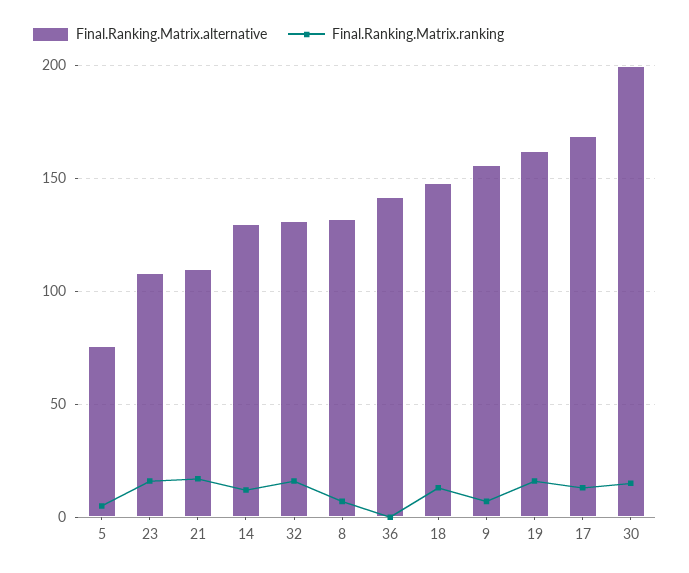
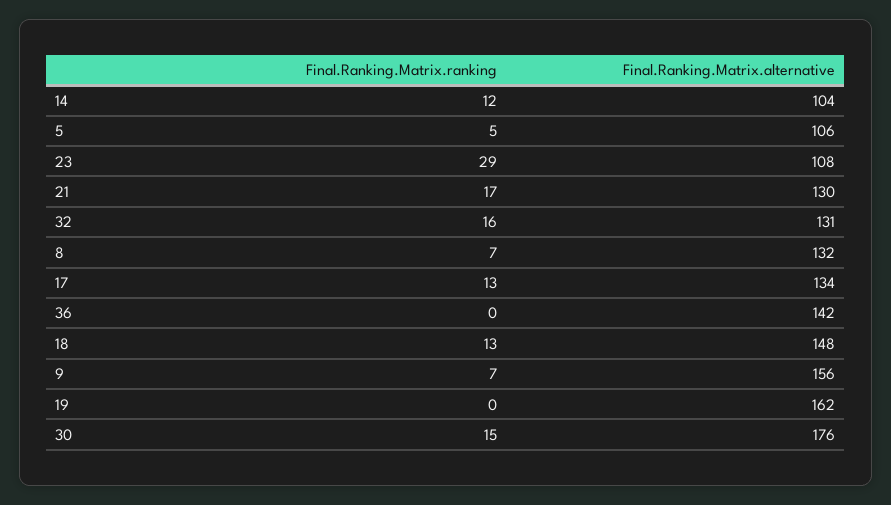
  {
    "Final.Ranking.Matrix.alternative": {
-     "5": 75,
+     "5": 106,
      "23": 108,
-     "21": 110,
+     "21": 130,
-     "14": 130,
+     "14": 104,
      "32": 131,
      "8": 132,
      "36": 142,
      "18": 148,
      "9": 156,
      "19": 162,
-     "17": 170,
+     "17": 134,
-     "30": 200
+     "30": 176
    },
    "Final.Ranking.Matrix.ranking": {
      "5": 5,
-     "23": 15,
+     "23": 29,
      "21": 17,
      "14": 12,
      "32": 16,
      "8": 7,
      "36": 0,
      "18": 13,
      "9": 7,
-     "19": 15,
+     "19": 0,
      "17": 13,
      "30": 15
    }
  }

